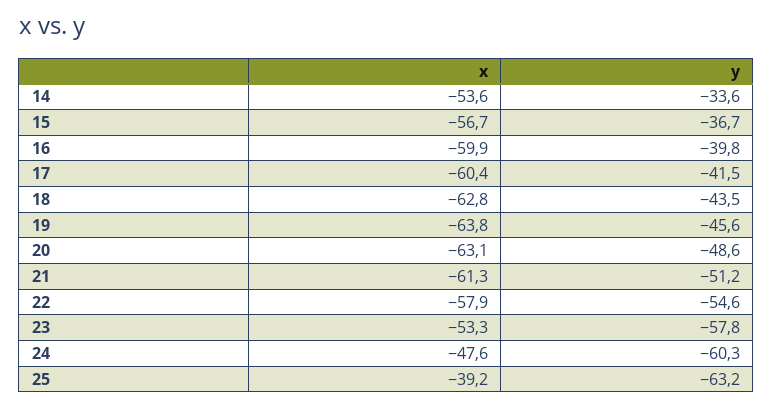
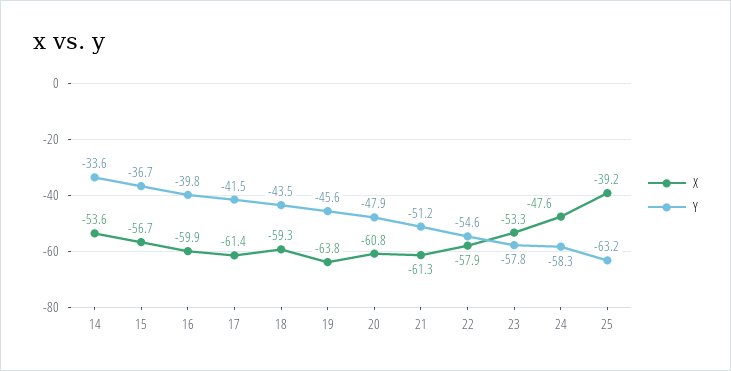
  {
    "x": {
      "14": -53.6,
      "15": -56.7,
      "16": -59.9,
-     "17": -60.4,
+     "17": -61.4,
-     "18": -62.8,
+     "18": -59.3,
      "19": -63.8,
-     "20": -63.1,
+     "20": -60.8,
      "21": -61.3,
      "22": -57.9,
      "23": -53.3,
      "24": -47.6,
      "25": -39.2
    },
    "y": {
      "14": -33.6,
      "15": -36.7,
      "16": -39.8,
      "17": -41.5,
      "18": -43.5,
      "19": -45.6,
-     "20": -48.6,
+     "20": -47.9,
      "21": -51.2,
      "22": -54.6,
      "23": -57.8,
-     "24": -60.3,
+     "24": -58.3,
      "25": -63.2
    }
  }

